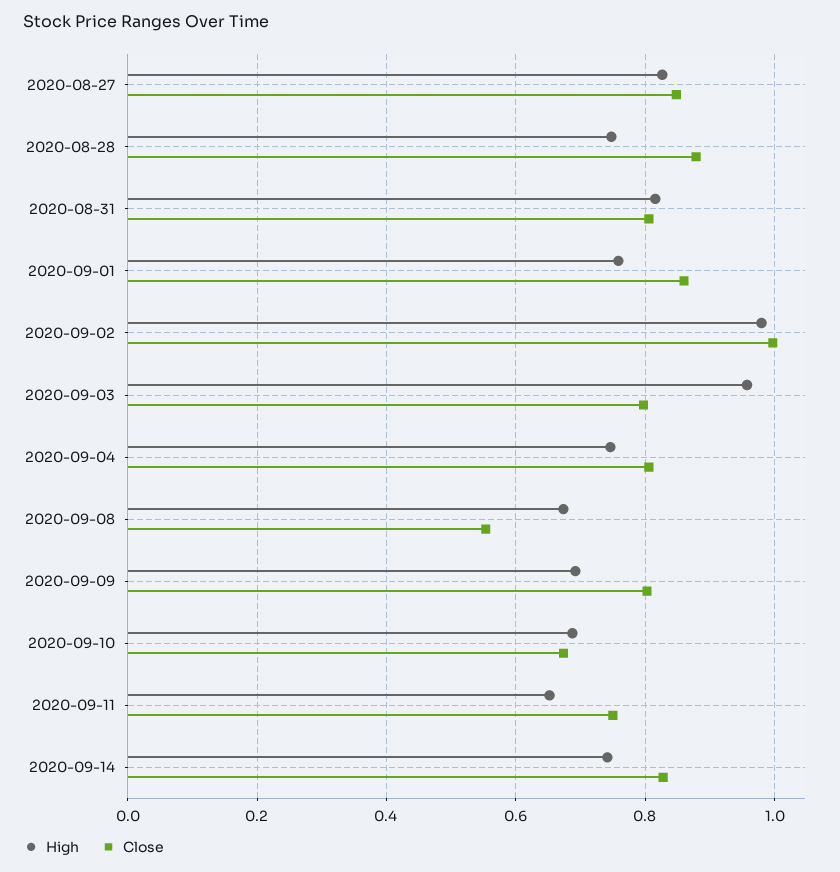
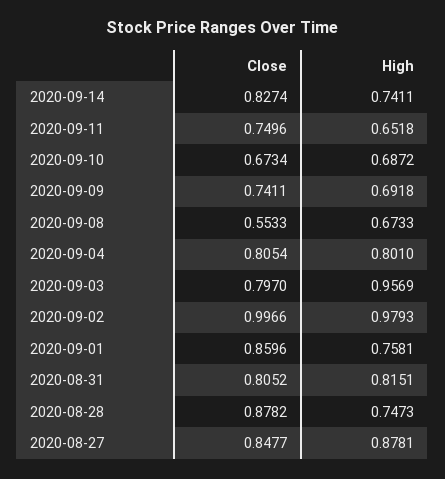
  {
    "High": {
-     "2020-08-27": 0.82,
+     "2020-08-27": 0.8781,
      "2020-08-28": 0.7473,
      "2020-08-31": 0.8151,
      "2020-09-01": 0.7581,
      "2020-09-02": 0.9793,
      "2020-09-03": 0.9569,
-     "2020-09-04": 0.74,
+     "2020-09-04": 0.801,
      "2020-09-08": 0.6733,
      "2020-09-09": 0.6918,
      "2020-09-10": 0.6872,
      "2020-09-11": 0.6518,
      "2020-09-14": 0.7411
    },
    "Close": {
      "2020-08-27": 0.8477,
      "2020-08-28": 0.8782,
      "2020-08-31": 0.8052,
      "2020-09-01": 0.8596,
      "2020-09-02": 0.9966,
      "2020-09-03": 0.797,
      "2020-09-04": 0.8054,
      "2020-09-08": 0.5533,
-     "2020-09-09": 0.8,
+     "2020-09-09": 0.7411,
      "2020-09-10": 0.6734,
      "2020-09-11": 0.7496,
      "2020-09-14": 0.8274
    }
  }

